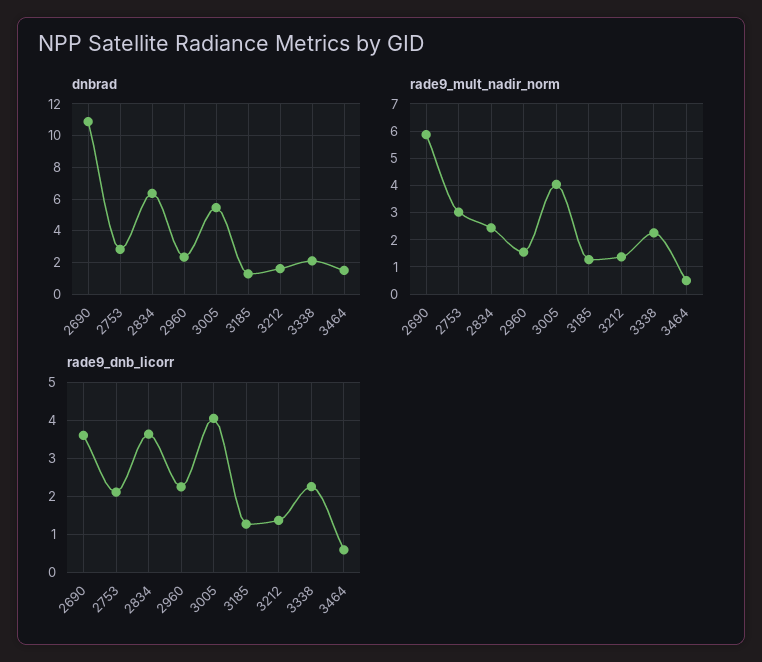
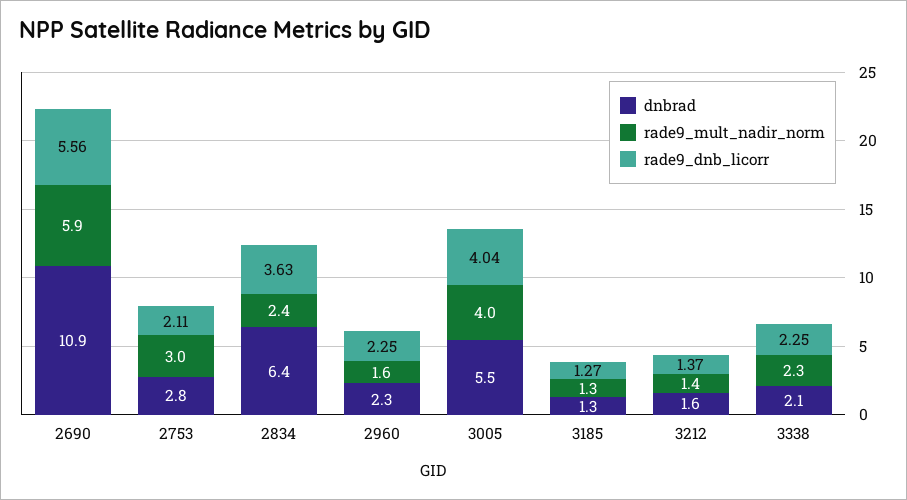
  {
    "dnbrad": {
      "2690": 10.9,
      "2753": 2.8,
      "2834": 6.4,
      "2960": 2.3,
      "3005": 5.5,
      "3185": 1.3,
      "3212": 1.6,
-     "3338": 2.1,
+     "3338": 2.1
-     "3464": 1.5
    },
    "rade9_mult_nadir_norm": {
      "2690": 5.9,
      "2753": 3,
      "2834": 2.4,
      "2960": 1.6,
      "3005": 4,
      "3185": 1.3,
      "3212": 1.4,
-     "3338": 2.3,
+     "3338": 2.3
-     "3464": 0.5
    },
    "rade9_dnb_licorr": {
-     "2690": 3.6,
+     "2690": 5.56,
      "2753": 2.11,
      "2834": 3.63,
      "2960": 2.25,
      "3005": 4.04,
      "3185": 1.27,
      "3212": 1.37,
-     "3338": 2.25,
+     "3338": 2.25
-     "3464": 0.6
    }
  }

